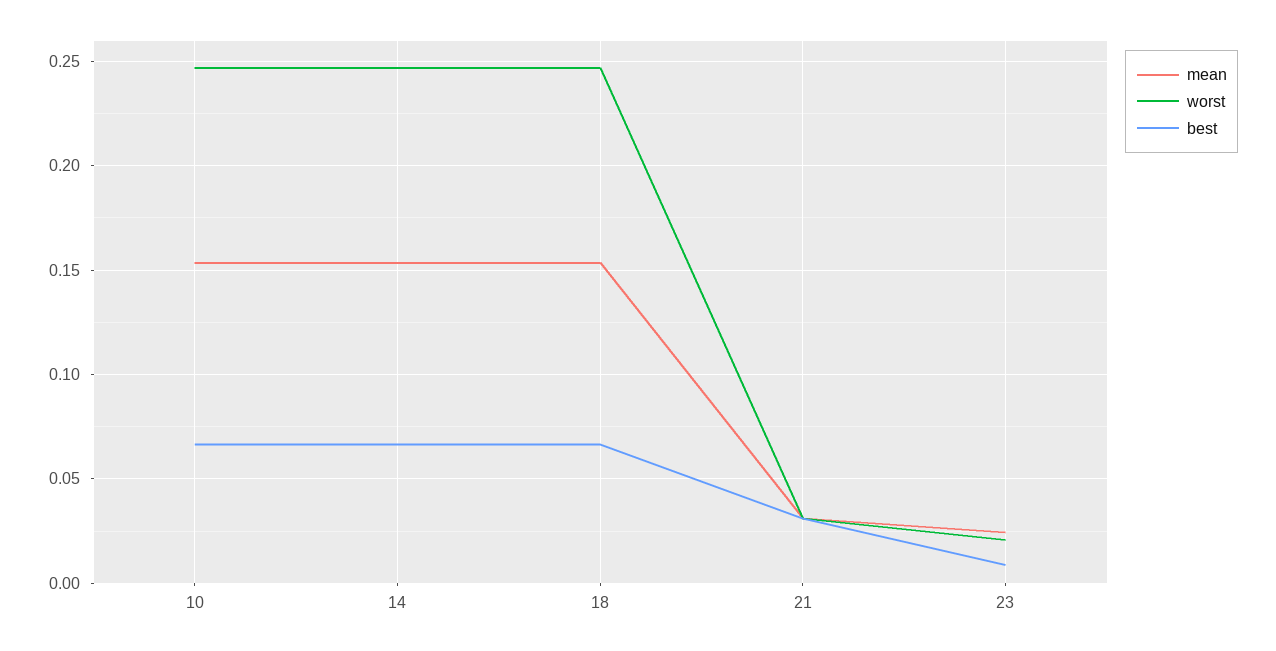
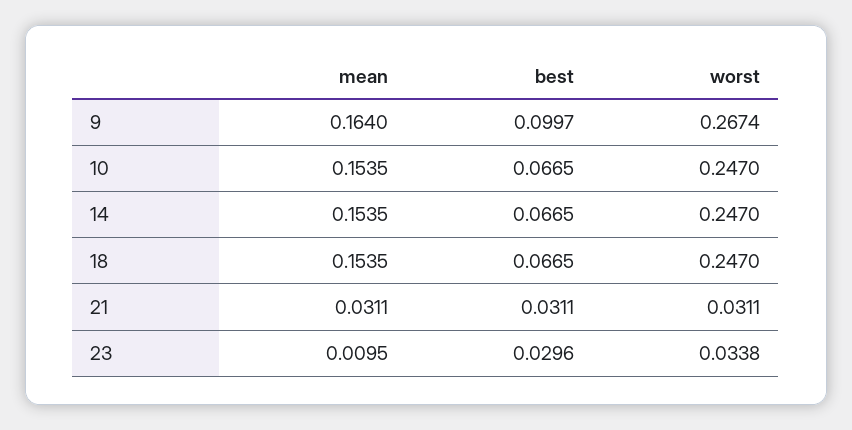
  {
    "mean": {
      "10": 0.1535,
      "14": 0.1535,
      "18": 0.1535,
      "21": 0.0311,
-     "23": 0.025
+     "23": 0.0095,
+     "9": 0.164
    },
    "worst": {
      "10": 0.247,
      "14": 0.247,
      "18": 0.247,
      "21": 0.0311,
-     "23": 0.02
+     "23": 0.0338,
+     "9": 0.2674
    },
    "best": {
      "10": 0.0665,
      "14": 0.0665,
      "18": 0.0665,
      "21": 0.0311,
-     "23": 0.01
+     "23": 0.0296,
+     "9": 0.0997
    }
  }

